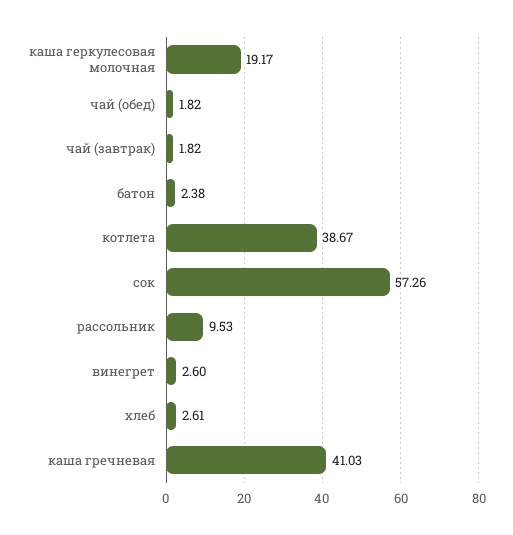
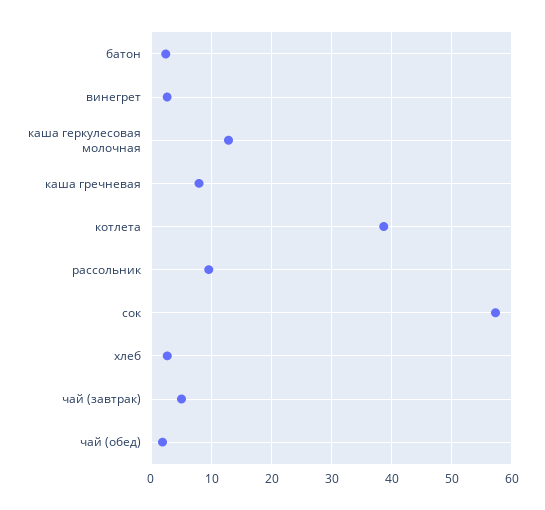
  {
-   "каша геркулесовая молочная": 19.17,
+   "каша геркулесовая молочная": 13,
    "чай (обед)": 1.82,
-   "чай (завтрак)": 1.82,
+   "чай (завтрак)": 5,
    "батон": 2.38,
    "котлета": 38.67,
    "сок": 57.26,
    "рассольник": 9.53,
    "винегрет": 2.6,
    "хлеб": 2.61,
-   "каша гречневая": 41.03
+   "каша гречневая": 8
  }

